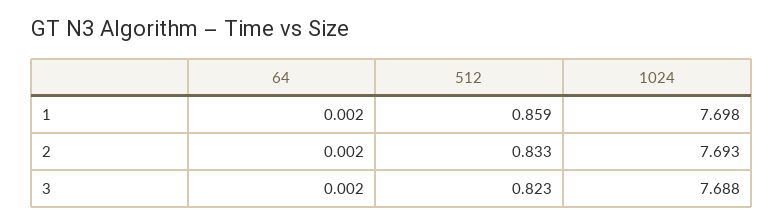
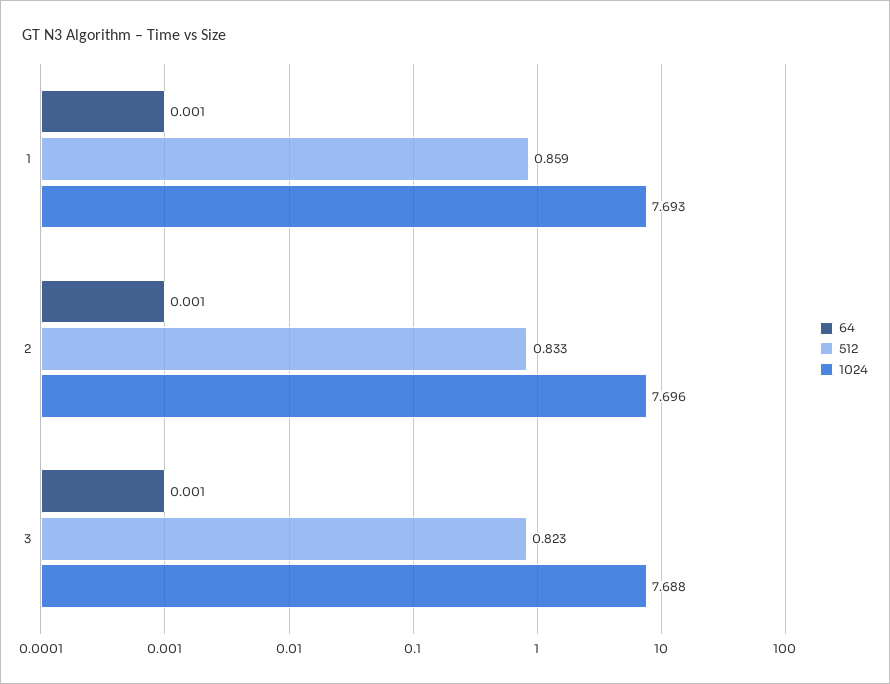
  {
    "64": {
-     "1": 0.002,
+     "1": 0.001,
-     "2": 0.002,
+     "2": 0.001,
-     "3": 0.002
+     "3": 0.001
    },
    "512": {
      "1": 0.859,
      "2": 0.833,
      "3": 0.823
    },
    "1024": {
-     "1": 7.698,
+     "1": 7.693,
-     "2": 7.693,
+     "2": 7.696,
      "3": 7.688
    }
  }

